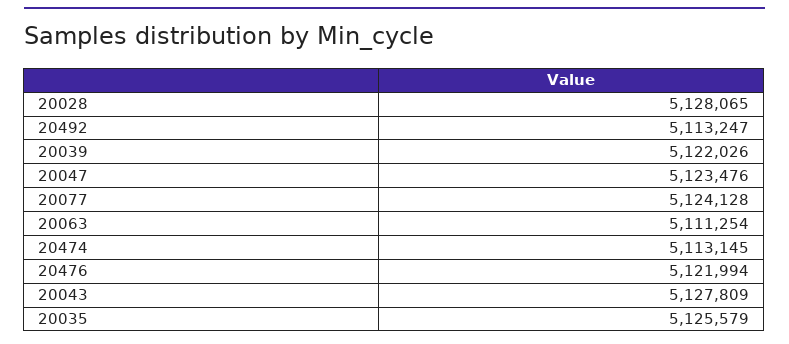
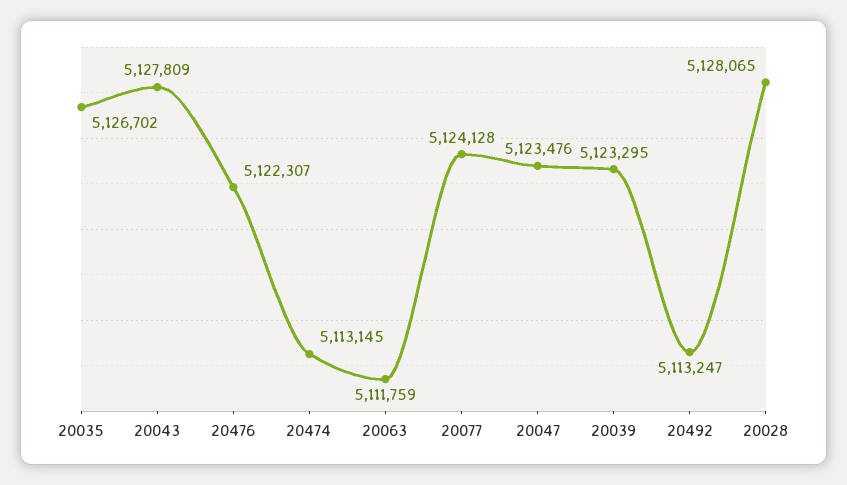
  {
    "20028": 5128065,
    "20492": 5113247,
-   "20039": 5122026,
+   "20039": 5123295,
    "20047": 5123476,
    "20077": 5124128,
-   "20063": 5111254,
+   "20063": 5111759,
    "20474": 5113145,
-   "20476": 5121994,
+   "20476": 5122307,
    "20043": 5127809,
-   "20035": 5125579
+   "20035": 5126702
  }

